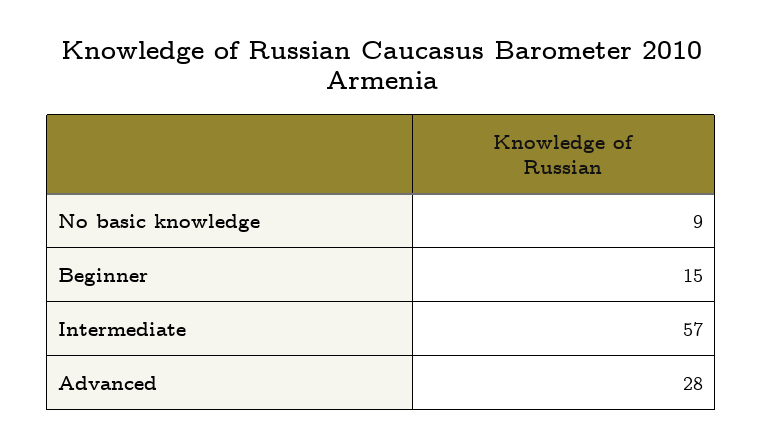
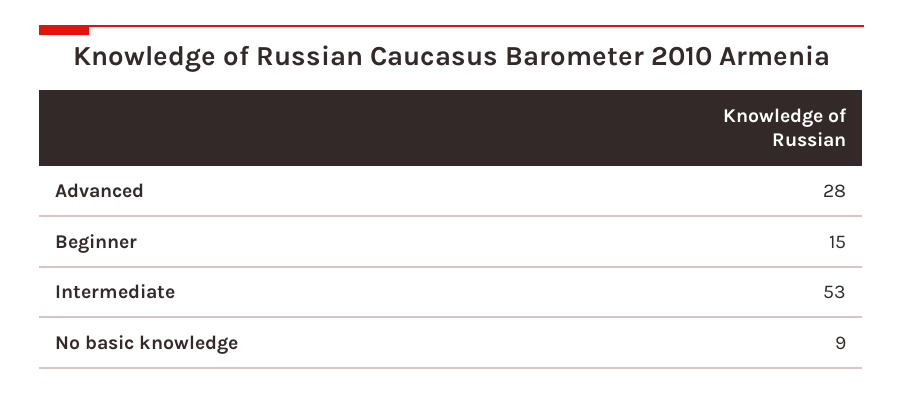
  {
    "No basic knowledge": 9,
    "Beginner": 15,
-   "Intermediate": 57,
+   "Intermediate": 53,
    "Advanced": 28
  }

